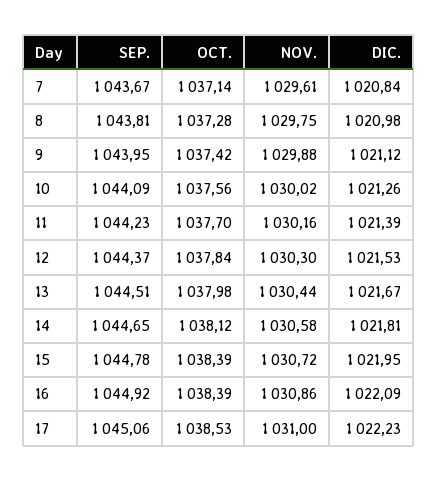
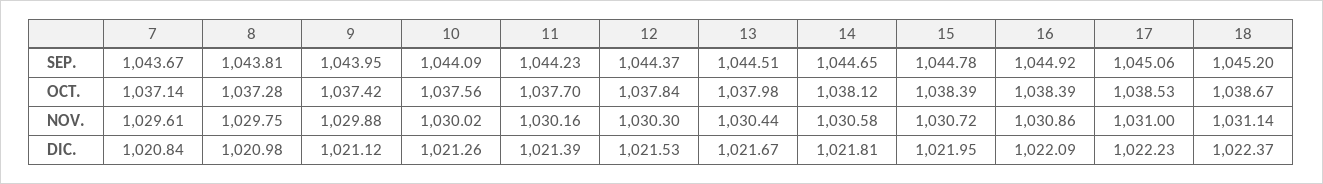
  {
    "SEP.": {
      "7": 1043.67,
      "8": 1043.81,
      "9": 1043.95,
      "10": 1044.09,
      "11": 1044.23,
      "12": 1044.37,
      "13": 1044.51,
      "14": 1044.65,
      "15": 1044.78,
      "16": 1044.92,
-     "17": 1045.06
+     "17": 1045.06,
+     "18": 1045.2
    },
    "OCT.": {
      "7": 1037.14,
      "8": 1037.28,
      "9": 1037.42,
      "10": 1037.56,
      "11": 1037.7,
      "12": 1037.84,
      "13": 1037.98,
      "14": 1038.12,
      "15": 1038.39,
      "16": 1038.39,
-     "17": 1038.53
+     "17": 1038.53,
+     "18": 1038.67
    },
    "NOV.": {
      "7": 1029.61,
      "8": 1029.75,
      "9": 1029.88,
      "10": 1030.02,
      "11": 1030.16,
      "12": 1030.3,
      "13": 1030.44,
      "14": 1030.58,
      "15": 1030.72,
      "16": 1030.86,
-     "17": 1031
+     "17": 1031,
+     "18": 1031.14
    },
    "DIC.": {
      "7": 1020.84,
      "8": 1020.98,
      "9": 1021.12,
      "10": 1021.26,
      "11": 1021.39,
      "12": 1021.53,
      "13": 1021.67,
      "14": 1021.81,
      "15": 1021.95,
      "16": 1022.09,
-     "17": 1022.23
+     "17": 1022.23,
+     "18": 1022.37
    }
  }

